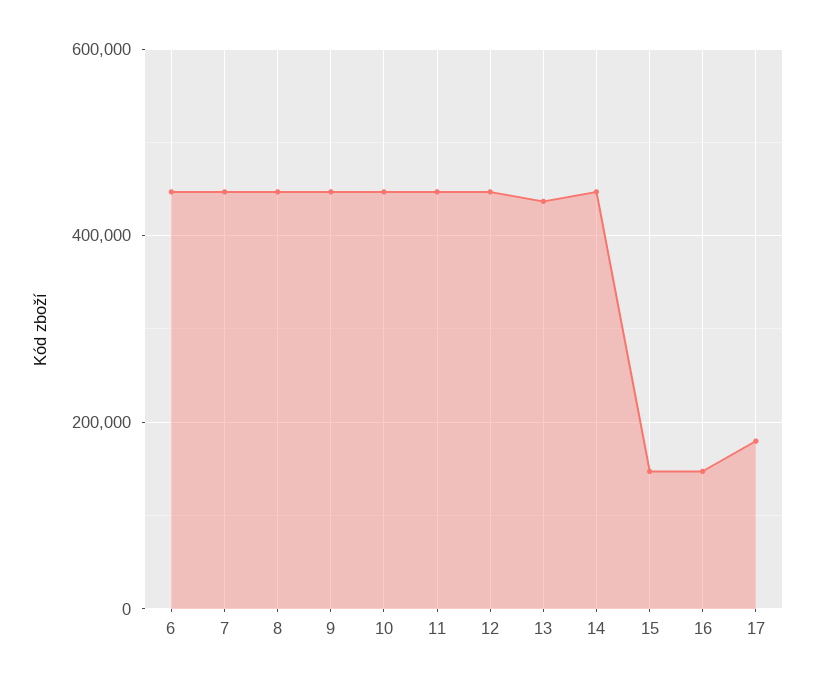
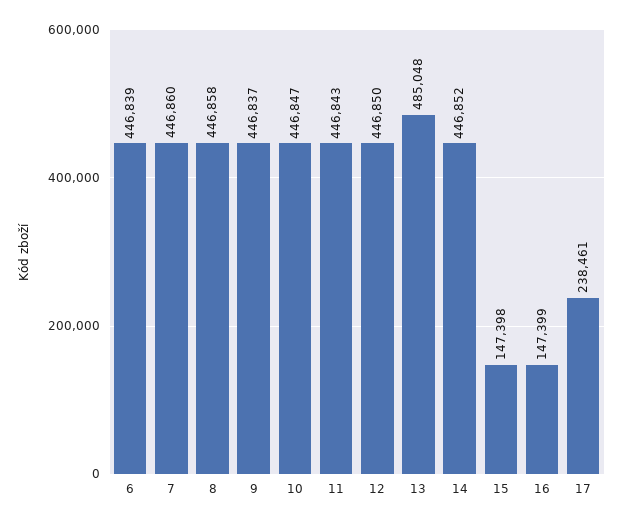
  {
    "6": 446839,
    "7": 446860,
    "8": 446858,
    "9": 446837,
    "10": 446847,
    "11": 446843,
    "12": 446850,
-   "13": 440000,
+   "13": 485048,
    "14": 446852,
    "15": 147398,
    "16": 147399,
-   "17": 180000
+   "17": 238461
  }

